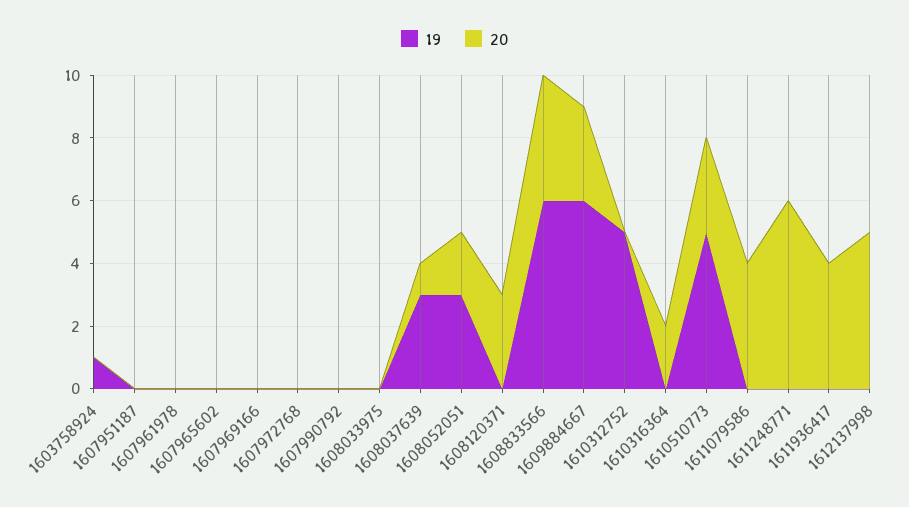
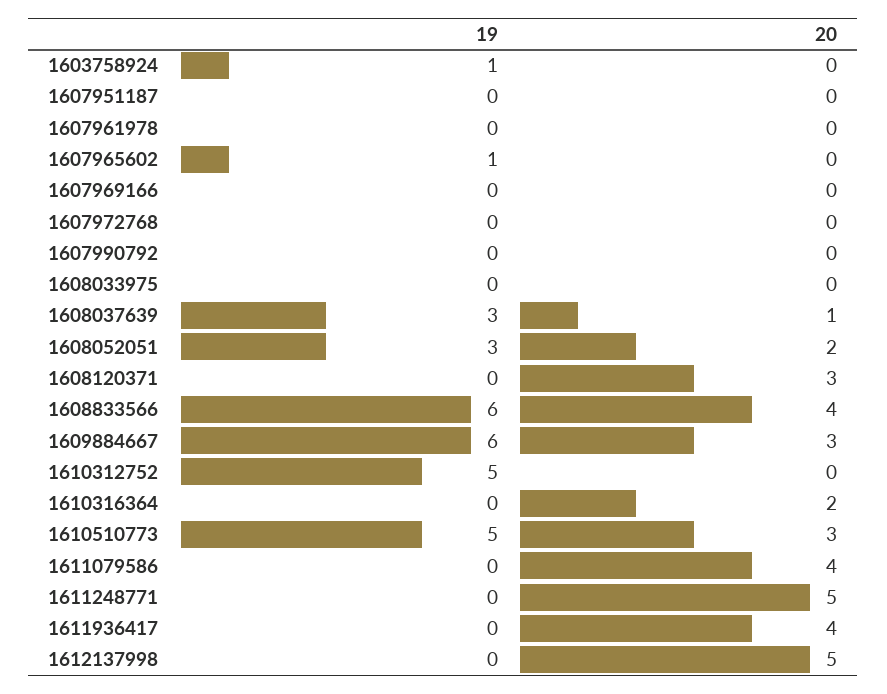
  {
    "19": {
      "1603758924": 1,
      "1607951187": 0,
      "1607961978": 0,
-     "1607965602": 0,
+     "1607965602": 1,
      "1607969166": 0,
      "1607972768": 0,
      "1607990792": 0,
      "1608033975": 0,
      "1608037639": 3,
      "1608052051": 3,
      "1608120371": 0,
      "1608833566": 6,
      "1609884667": 6,
      "1610312752": 5,
      "1610316364": 0,
      "1610510773": 5,
      "1611079586": 0,
      "1611248771": 0,
      "1611936417": 0,
      "1612137998": 0
    },
    "20": {
      "1603758924": 0,
      "1607951187": 0,
      "1607961978": 0,
      "1607965602": 0,
      "1607969166": 0,
      "1607972768": 0,
      "1607990792": 0,
      "1608033975": 0,
      "1608037639": 1,
      "1608052051": 2,
      "1608120371": 3,
      "1608833566": 4,
      "1609884667": 3,
      "1610312752": 0,
      "1610316364": 2,
      "1610510773": 3,
      "1611079586": 4,
-     "1611248771": 6,
+     "1611248771": 5,
      "1611936417": 4,
      "1612137998": 5
    }
  }

